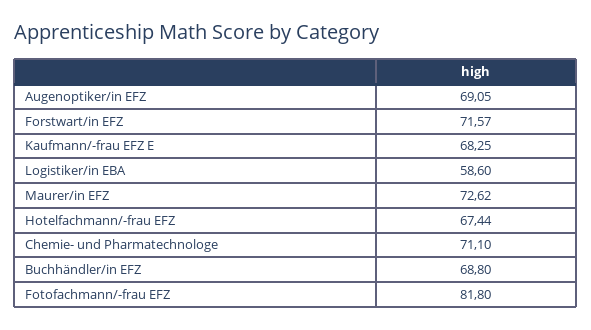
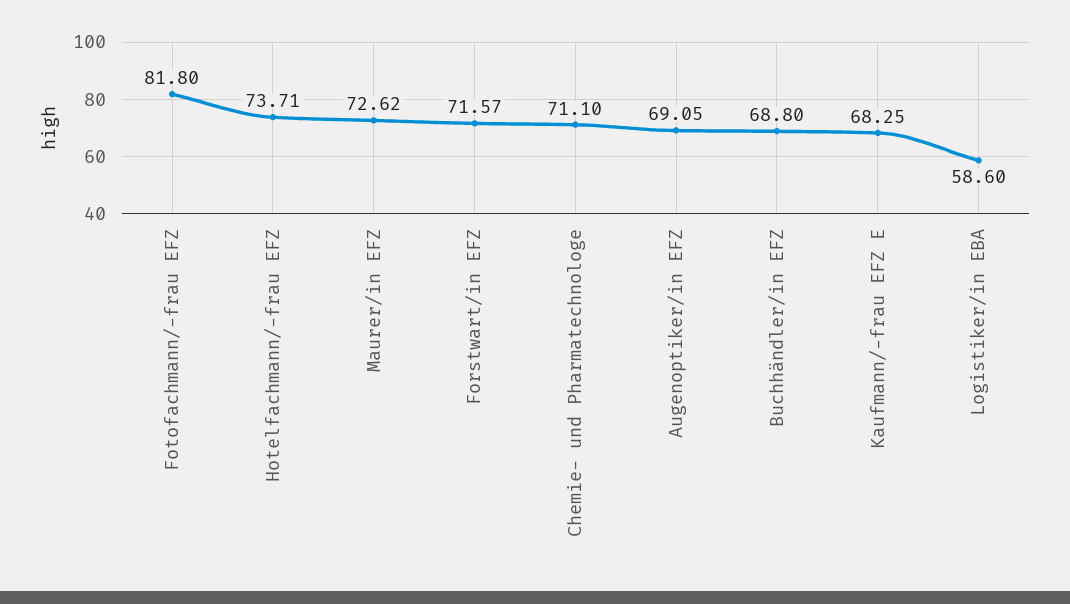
  {
    "Augenoptiker/in EFZ": 69.05,
    "Forstwart/in EFZ": 71.57,
    "Kaufmann/-frau EFZ E": 68.25,
    "Logistiker/in EBA": 58.6,
    "Maurer/in EFZ": 72.62,
-   "Hotelfachmann/-frau EFZ": 67.44,
+   "Hotelfachmann/-frau EFZ": 73.71,
    "Chemie- und Pharmatechnologe": 71.1,
    "Buchhändler/in EFZ": 68.8,
    "Fotofachmann/-frau EFZ": 81.8
  }

